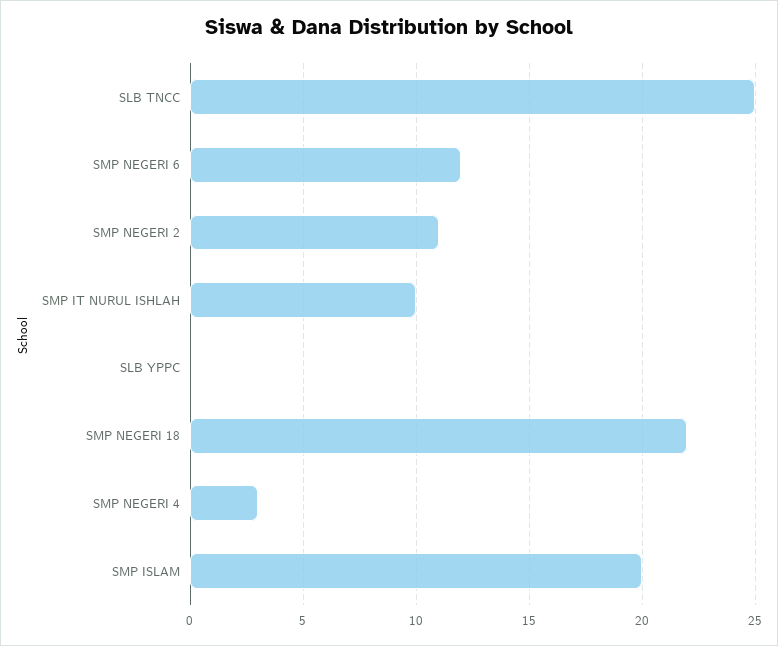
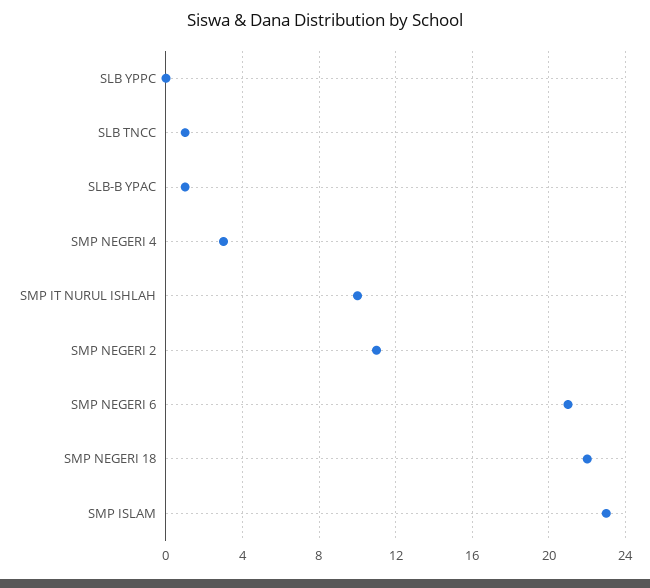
  {
-   "SLB TNCC": 25,
+   "SLB TNCC": 1,
-   "SMP NEGERI 6": 12,
+   "SMP NEGERI 6": 21,
    "SMP NEGERI 2": 11,
    "SMP IT NURUL ISHLAH": 10,
    "SLB YPPC": 0,
    "SMP NEGERI 18": 22,
    "SMP NEGERI 4": 3,
-   "SMP ISLAM": 20
+   "SMP ISLAM": 23,
+   "SLB-B YPAC": 1
  }

